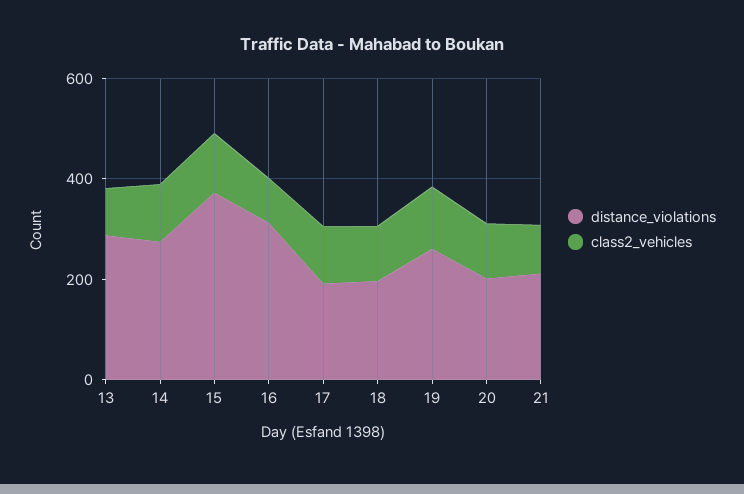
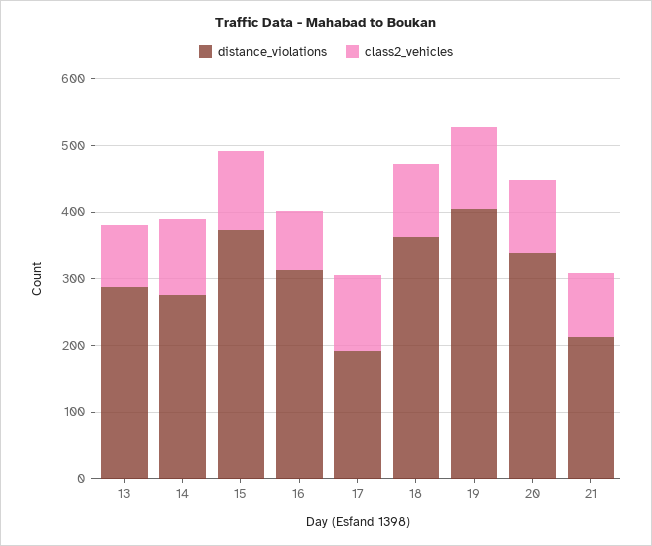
  {
    "distance_violations": {
      "13": 280,
      "14": 280,
      "15": 380,
      "16": 320,
      "17": 200,
-     "18": 200,
+     "18": 360,
-     "19": 250,
+     "19": 400,
-     "20": 200,
+     "20": 340,
      "21": 220
    },
    "class2_vehicles": {
      "13": 100,
      "14": 120,
      "15": 120,
      "16": 80,
      "17": 120,
      "18": 100,
      "19": 120,
      "20": 100,
      "21": 100
    }
  }

